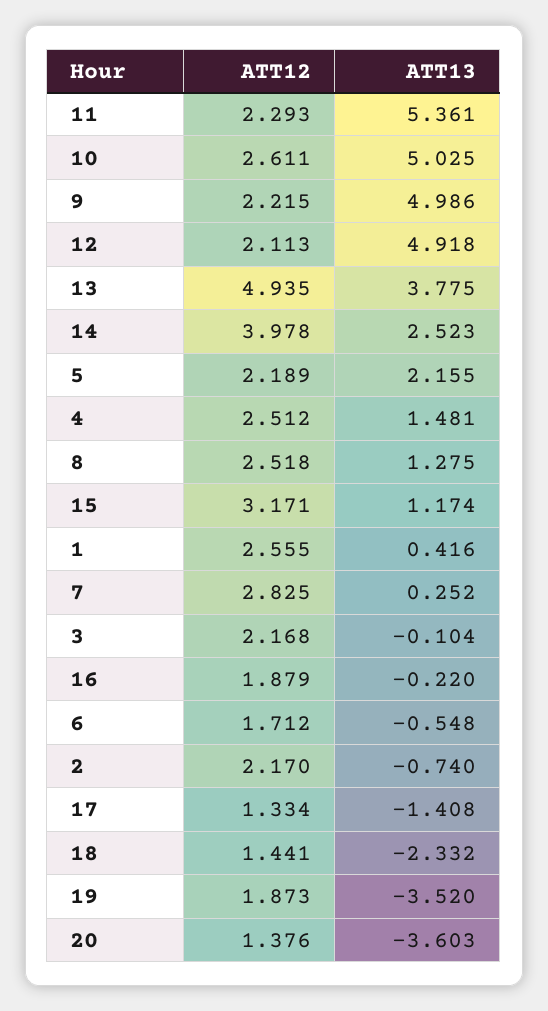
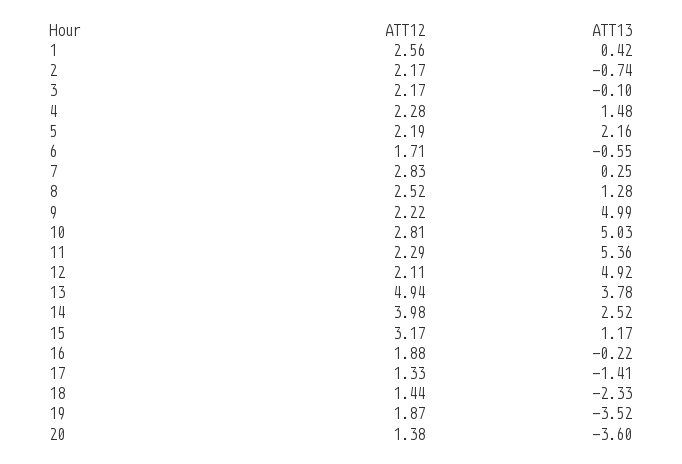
  {
    "ATT12": {
      "11": 2.293,
-     "10": 2.611,
+     "10": 2.81,
      "9": 2.215,
      "12": 2.113,
      "13": 4.935,
      "14": 3.978,
      "5": 2.189,
-     "4": 2.512,
+     "4": 2.28,
      "8": 2.518,
      "15": 3.171,
      "1": 2.555,
      "7": 2.825,
      "3": 2.168,
      "16": 1.879,
      "6": 1.712,
      "2": 2.17,
      "17": 1.334,
      "18": 1.441,
      "19": 1.873,
      "20": 1.376
    },
    "ATT13": {
      "11": 5.361,
      "10": 5.025,
      "9": 4.986,
      "12": 4.918,
      "13": 3.775,
      "14": 2.523,
      "5": 2.155,
      "4": 1.481,
      "8": 1.275,
      "15": 1.174,
      "1": 0.416,
      "7": 0.252,
      "3": -0.104,
      "16": -0.22,
      "6": -0.548,
      "2": -0.74,
      "17": -1.408,
      "18": -2.332,
      "19": -3.52,
      "20": -3.603
    }
  }

